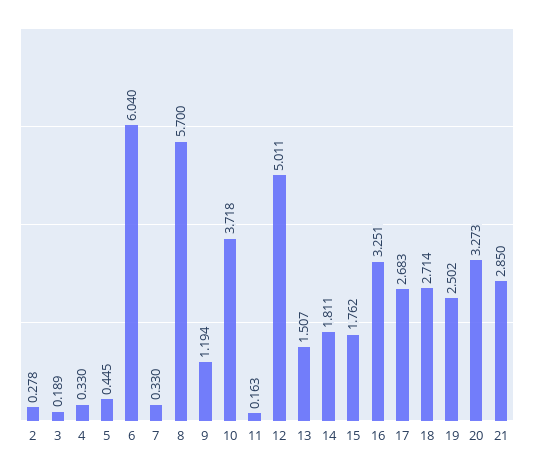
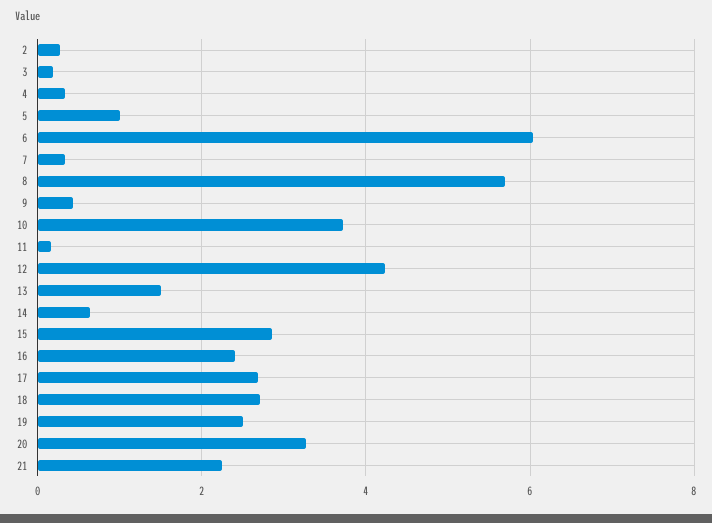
  {
    "2": 0.278,
    "3": 0.189,
    "4": 0.33,
-   "5": 0.445,
+   "5": 1,
    "6": 6.04,
    "7": 0.33,
    "8": 5.7,
-   "9": 1.194,
+   "9": 0.4,
    "10": 3.718,
    "11": 0.163,
-   "12": 5.011,
+   "12": 4.2,
    "13": 1.507,
-   "14": 1.811,
+   "14": 0.6,
-   "15": 1.762,
+   "15": 2.8,
-   "16": 3.251,
+   "16": 2.4,
    "17": 2.683,
    "18": 2.714,
    "19": 2.502,
    "20": 3.273,
-   "21": 2.85
+   "21": 2.2
  }

